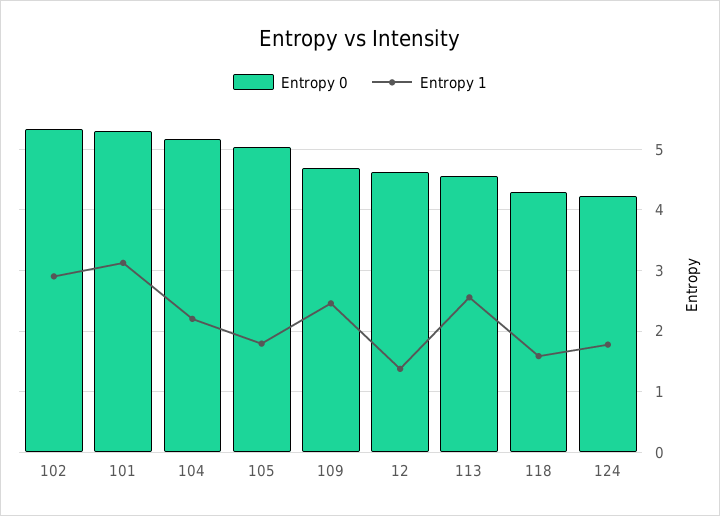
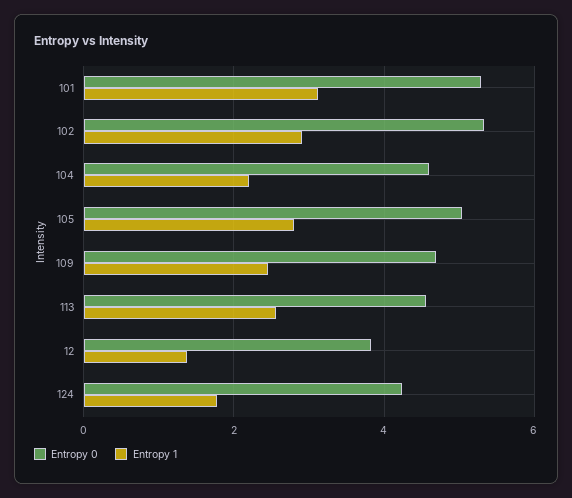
  {
    "Entropy 0": {
      "102": 5.3,
      "101": 5.3,
-     "104": 5.2,
+     "104": 4.6,
      "105": 5,
      "109": 4.7,
-     "12": 4.6,
+     "12": 3.8,
      "113": 4.6,
-     "118": 4.3,
      "124": 4.2
    },
    "Entropy 1": {
      "102": 2.9,
      "101": 3.1,
      "104": 2.2,
-     "105": 1.8,
+     "105": 2.8,
      "109": 2.5,
      "12": 1.4,
      "113": 2.6,
-     "118": 1.6,
      "124": 1.8
    }
  }

